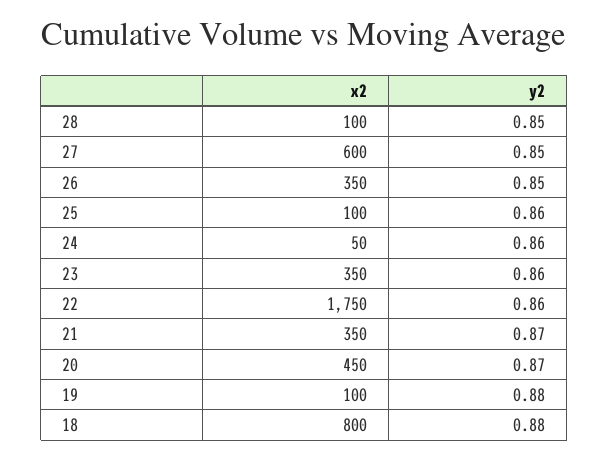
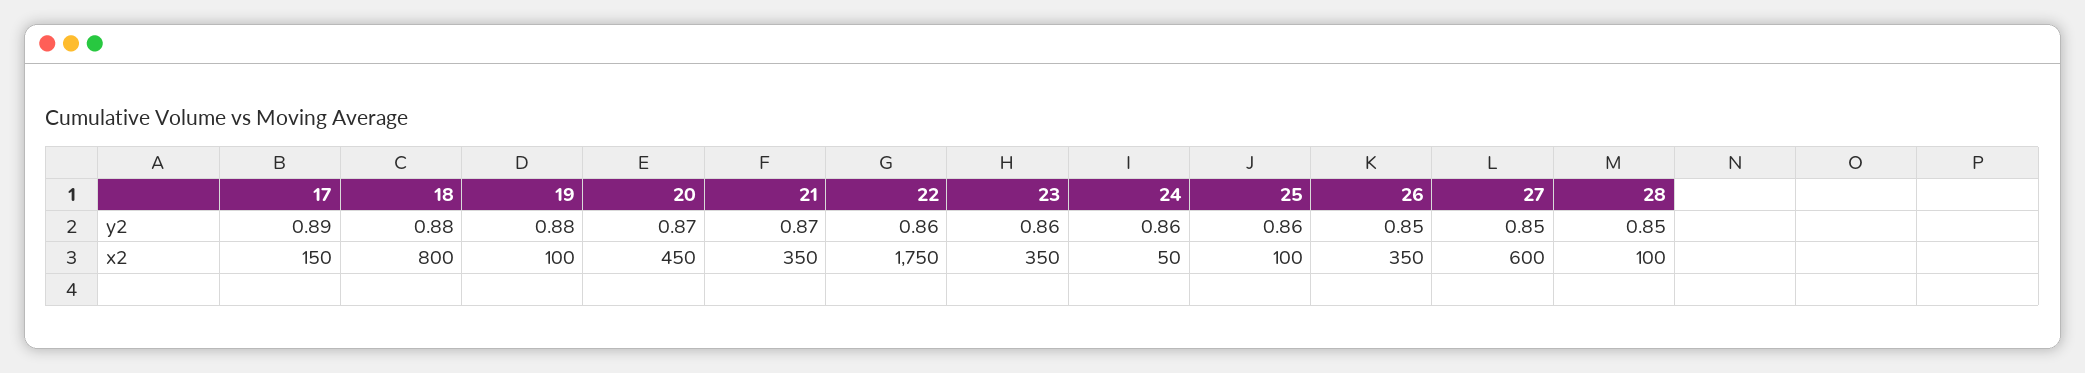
  {
    "x2": {
      "28": 100,
      "27": 600,
      "26": 350,
      "25": 100,
      "24": 50,
      "23": 350,
      "22": 1750,
      "21": 350,
      "20": 450,
      "19": 100,
-     "18": 800
+     "18": 800,
+     "17": 150
    },
    "y2": {
      "28": 0.85,
      "27": 0.85,
      "26": 0.85,
      "25": 0.86,
      "24": 0.86,
      "23": 0.86,
      "22": 0.86,
      "21": 0.87,
      "20": 0.87,
      "19": 0.88,
-     "18": 0.88
+     "18": 0.88,
+     "17": 0.89
    }
  }

